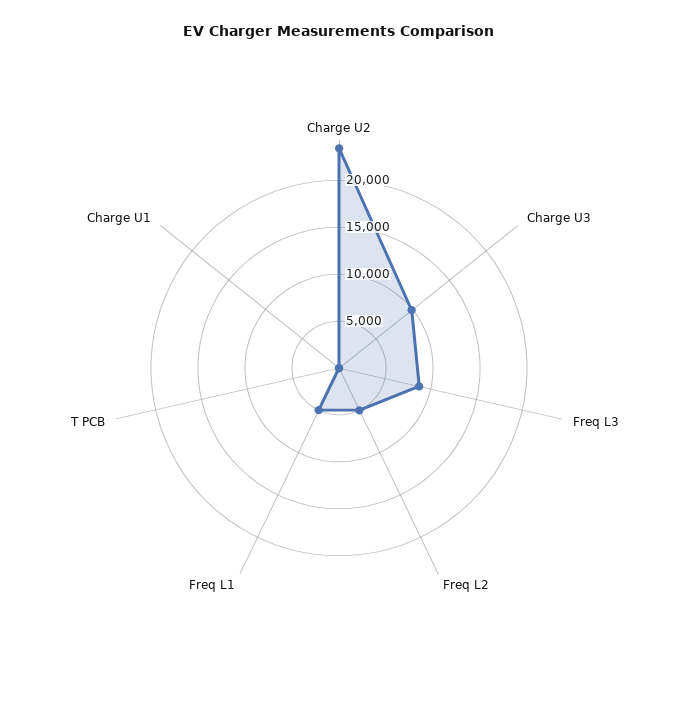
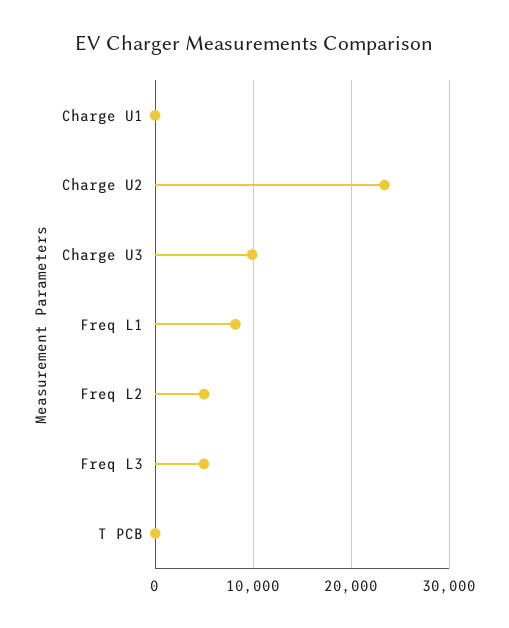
  {
    "Charge U2": 23000,
    "Charge U3": 10000,
-   "Freq L3": 9000,
+   "Freq L3": 5000,
    "Freq L2": 5000,
-   "Freq L1": 5000,
+   "Freq L1": 8000,
    "T PCB": 0,
    "Charge U1": 0
  }

